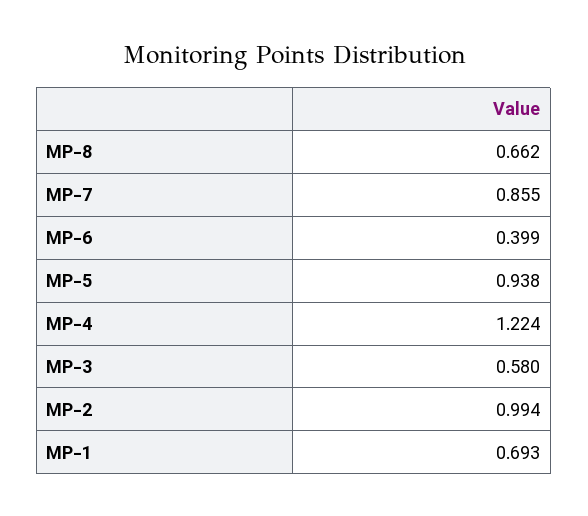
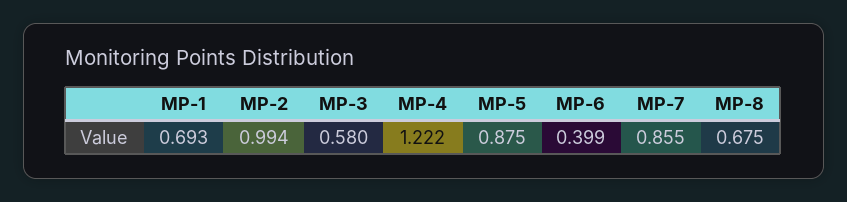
  {
-   "MP-8": 0.662,
+   "MP-8": 0.675,
    "MP-7": 0.855,
    "MP-6": 0.399,
-   "MP-5": 0.938,
+   "MP-5": 0.875,
-   "MP-4": 1.224,
+   "MP-4": 1.222,
    "MP-3": 0.58,
    "MP-2": 0.994,
    "MP-1": 0.693
  }

